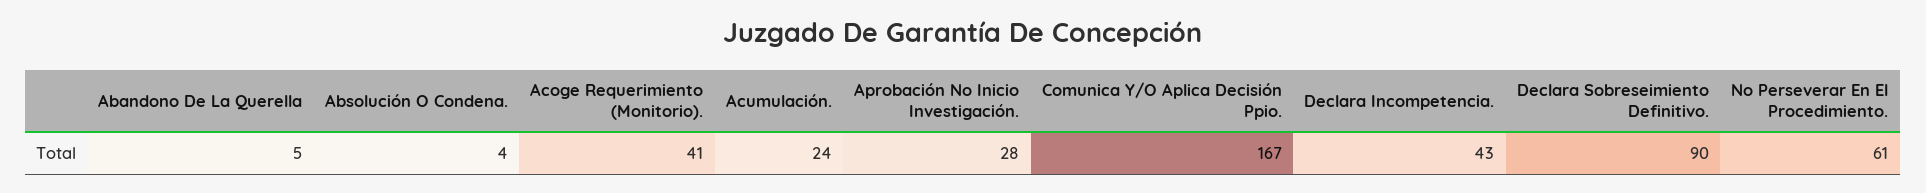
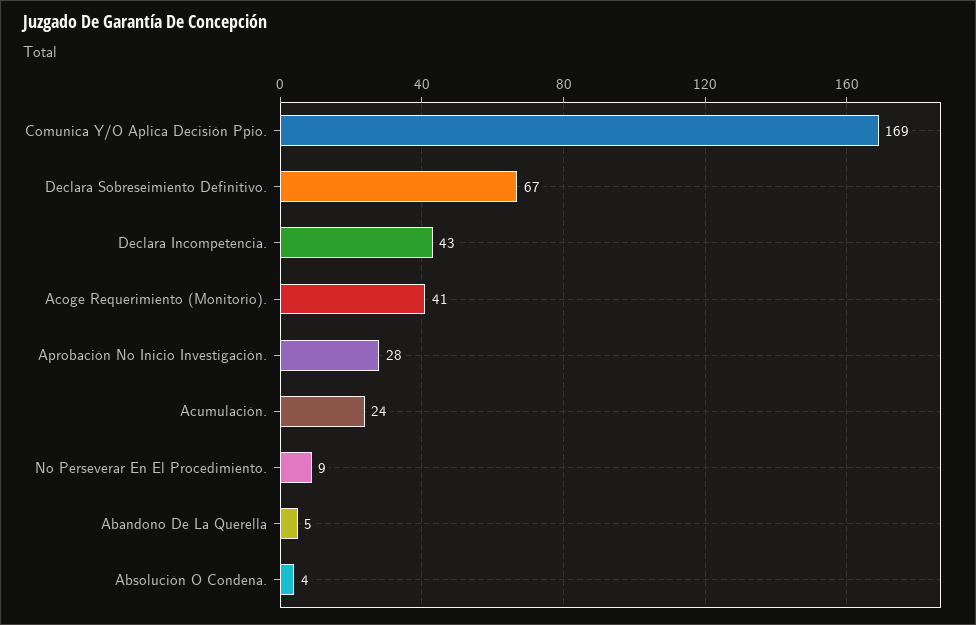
  {
    "Abandono De La Querella": 5,
    "Absolución O Condena.": 4,
    "Acoge Requerimiento (Monitorio).": 41,
    "Acumulación.": 24,
    "Aprobación No Inicio Investigación.": 28,
-   "Comunica Y/O Aplica Decisión Ppio.": 167,
+   "Comunica Y/O Aplica Decisión Ppio.": 169,
    "Declara Incompetencia.": 43,
-   "Declara Sobreseimiento Definitivo.": 90,
+   "Declara Sobreseimiento Definitivo.": 67,
-   "No Perseverar En El Procedimiento.": 61
+   "No Perseverar En El Procedimiento.": 9
  }

